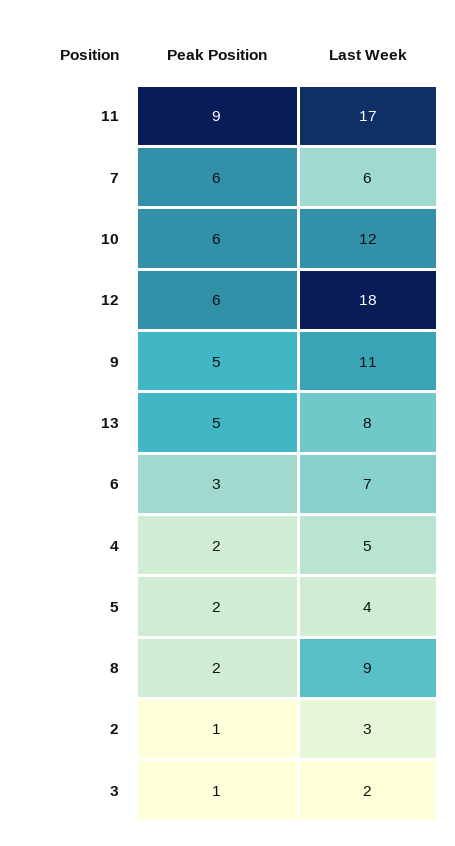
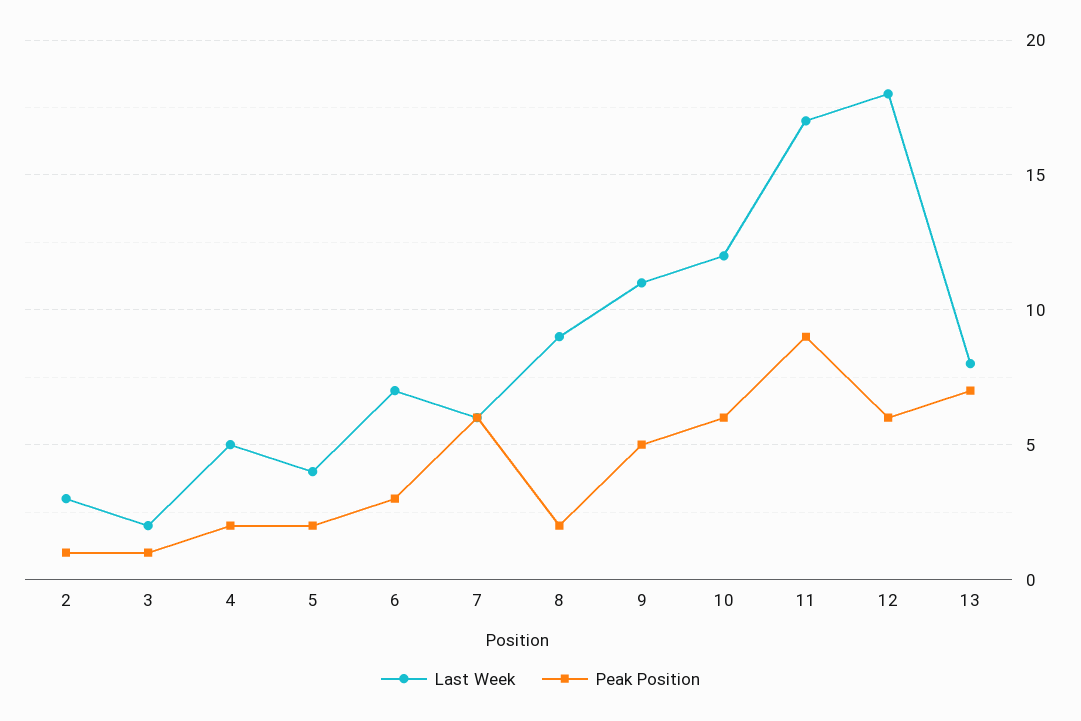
  {
    "Peak Position": {
      "11": 9,
      "7": 6,
      "10": 6,
      "12": 6,
      "9": 5,
-     "13": 5,
+     "13": 7,
      "6": 3,
      "4": 2,
      "5": 2,
      "8": 2,
      "2": 1,
      "3": 1
    },
    "Last Week": {
      "11": 17,
      "7": 6,
      "10": 12,
      "12": 18,
      "9": 11,
      "13": 8,
      "6": 7,
      "4": 5,
      "5": 4,
      "8": 9,
      "2": 3,
      "3": 2
    }
  }

